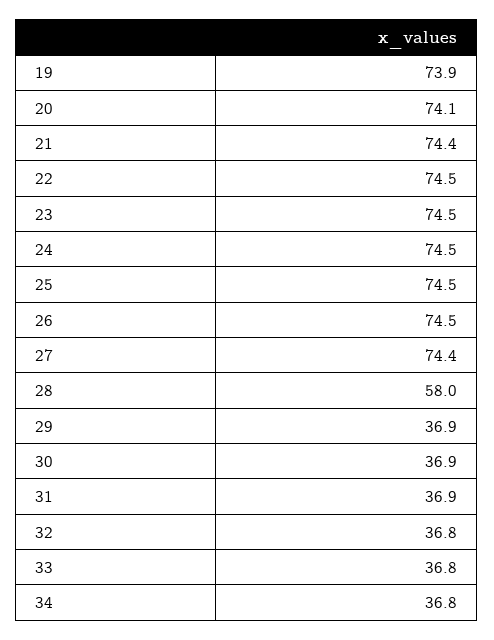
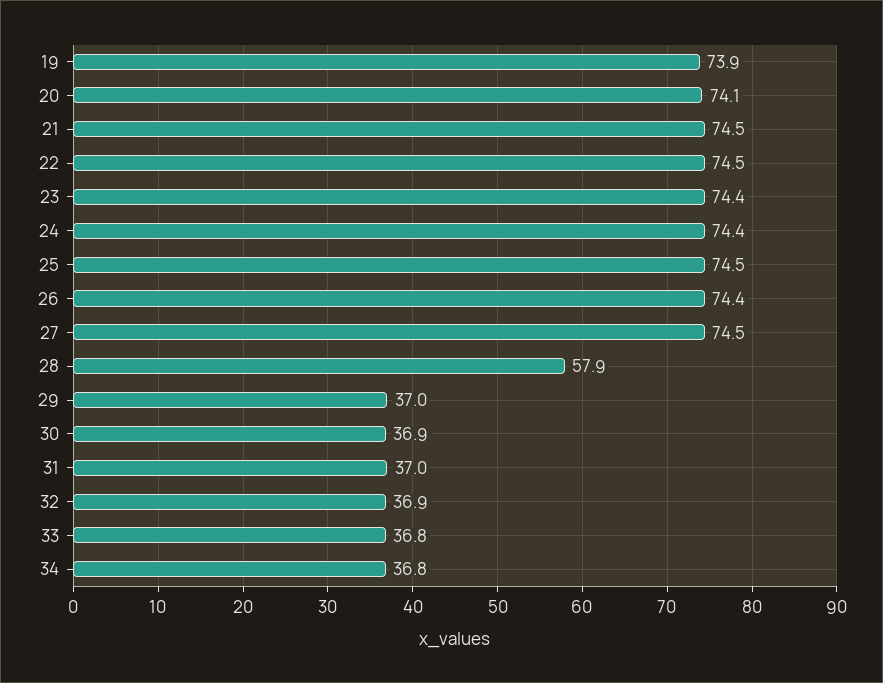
  {
    "19": 73.9,
    "20": 74.1,
-   "21": 74.4,
+   "21": 74.5,
    "22": 74.5,
-   "23": 74.5,
+   "23": 74.4,
-   "24": 74.5,
+   "24": 74.4,
    "25": 74.5,
-   "26": 74.5,
+   "26": 74.4,
-   "27": 74.4,
+   "27": 74.5,
-   "28": 58,
+   "28": 57.9,
-   "29": 36.9,
+   "29": 37,
    "30": 36.9,
-   "31": 36.9,
+   "31": 37,
-   "32": 36.8,
+   "32": 36.9,
    "33": 36.8,
    "34": 36.8
  }

